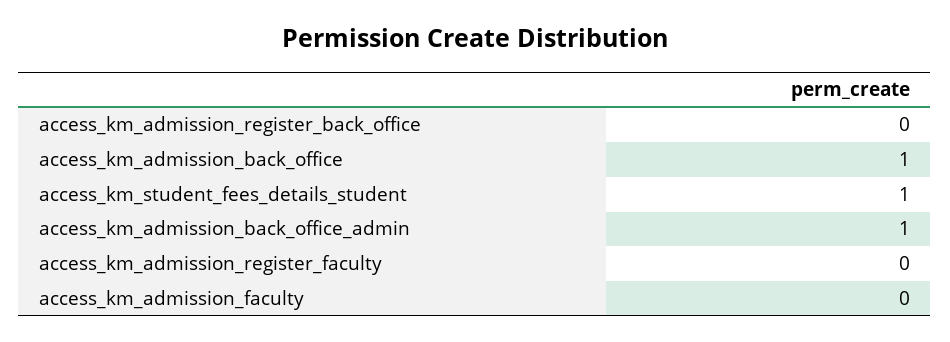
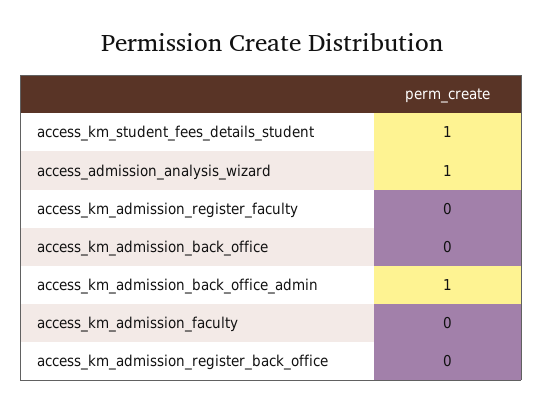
  {
    "access_km_admission_register_back_office": 0,
-   "access_km_admission_back_office": 1,
+   "access_km_admission_back_office": 0,
    "access_km_student_fees_details_student": 1,
    "access_km_admission_back_office_admin": 1,
    "access_km_admission_register_faculty": 0,
-   "access_km_admission_faculty": 0
+   "access_km_admission_faculty": 0,
+   "access_admission_analysis_wizard": 1
  }

